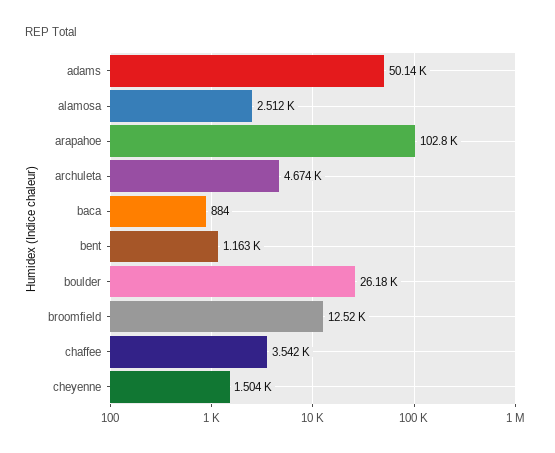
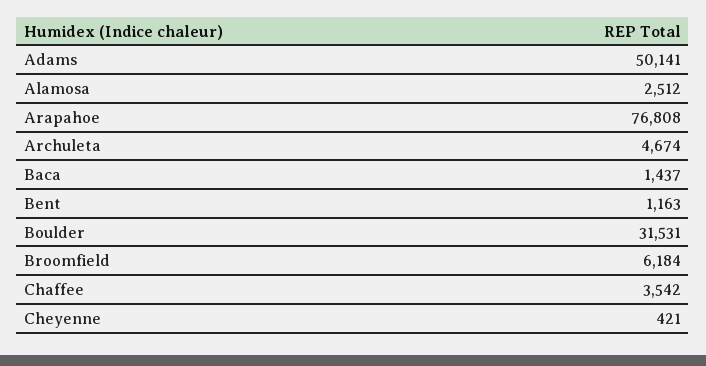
  {
    "adams": 50141,
    "alamosa": 2512,
-   "arapahoe": 102800,
+   "arapahoe": 76808,
    "archuleta": 4674,
-   "baca": 884,
+   "baca": 1437,
    "bent": 1163,
-   "boulder": 26180,
+   "boulder": 31531,
-   "broomfield": 12520,
+   "broomfield": 6184,
    "chaffee": 3542,
-   "cheyenne": 1504
+   "cheyenne": 421
  }

